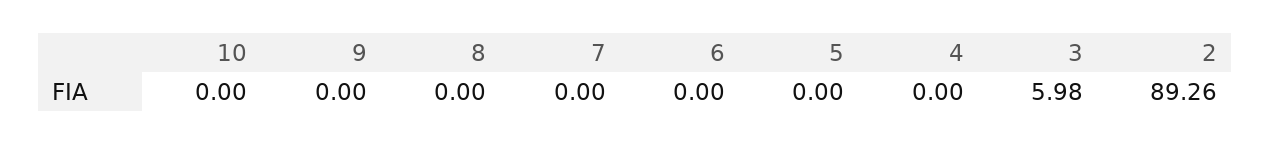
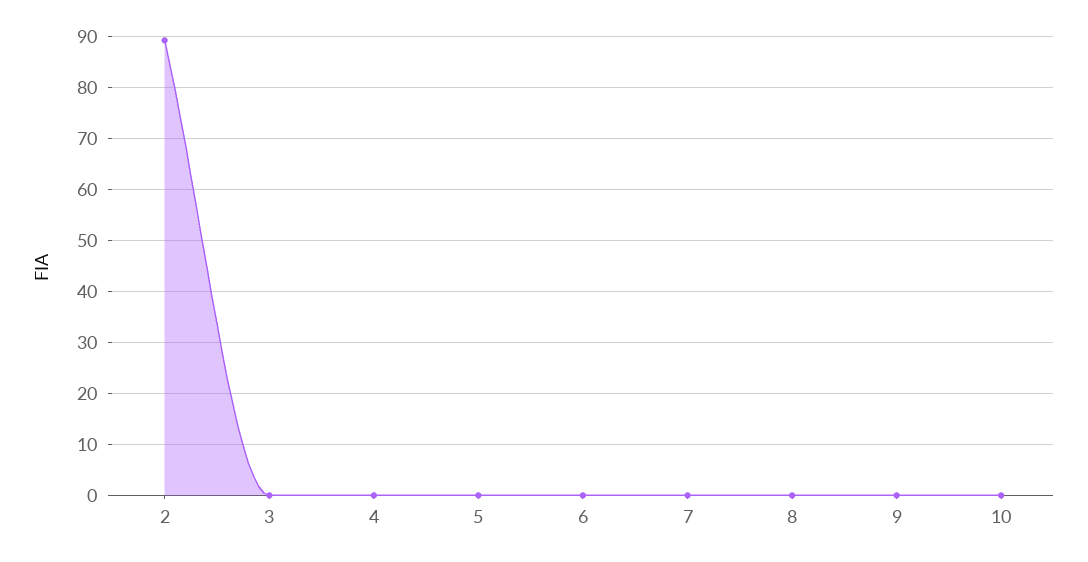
  {
    "10": 0,
    "9": 0,
    "8": 0,
    "7": 0,
    "6": 0,
    "5": 0,
    "4": 0,
-   "3": 5.98,
+   "3": 0,
    "2": 89.26
  }

